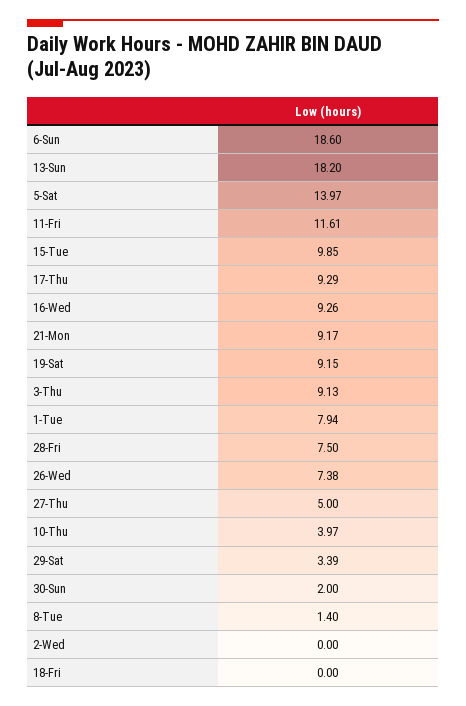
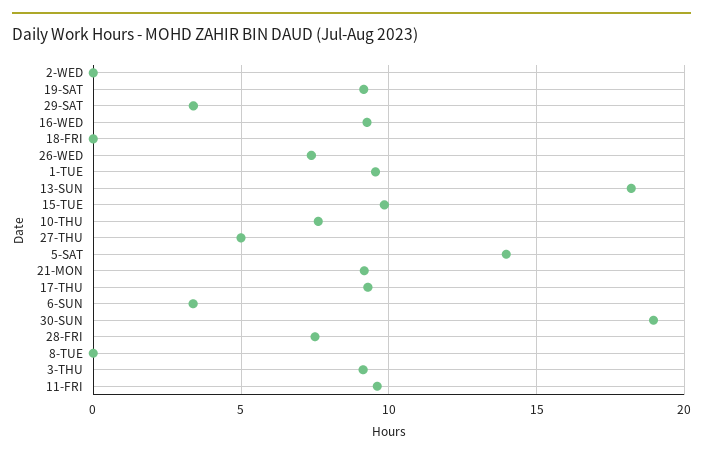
  {
-   "6-Sun": 18.6,
+   "6-Sun": 3.5,
    "13-Sun": 18.2,
    "5-Sat": 13.97,
-   "11-Fri": 11.61,
+   "11-Fri": 9.5,
    "15-Tue": 9.85,
    "17-Thu": 9.29,
    "16-Wed": 9.26,
    "21-Mon": 9.17,
    "19-Sat": 9.15,
    "3-Thu": 9.13,
-   "1-Tue": 7.94,
+   "1-Tue": 9.5,
    "28-Fri": 7.5,
    "26-Wed": 7.38,
    "27-Thu": 5,
-   "10-Thu": 3.97,
+   "10-Thu": 7.5,
    "29-Sat": 3.39,
-   "30-Sun": 2,
+   "30-Sun": 19,
-   "8-Tue": 1.4,
+   "8-Tue": 0,
    "2-Wed": 0,
    "18-Fri": 0
  }

